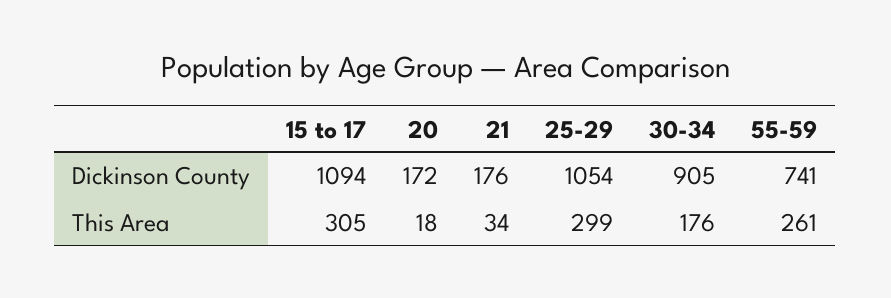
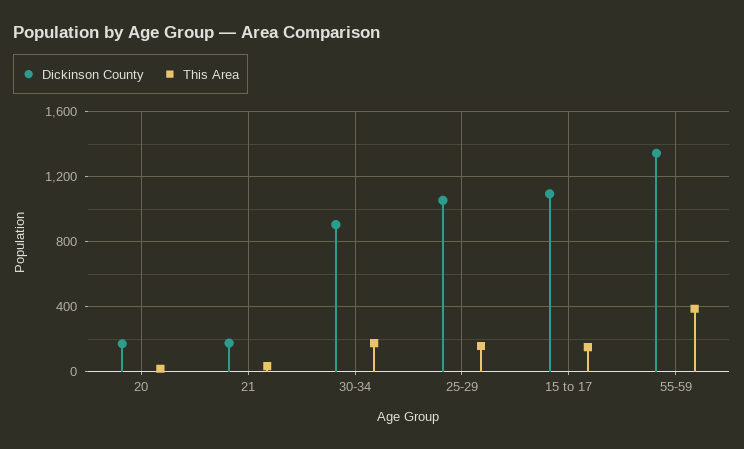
  {
    "Dickinson County": {
      "15 to 17": 1094,
      "20": 172,
      "21": 176,
      "25-29": 1054,
      "30-34": 905,
-     "55-59": 741
+     "55-59": 1350
    },
    "This Area": {
-     "15 to 17": 305,
+     "15 to 17": 150,
      "20": 18,
      "21": 34,
-     "25-29": 299,
+     "25-29": 150,
      "30-34": 176,
-     "55-59": 261
+     "55-59": 400
    }
  }

